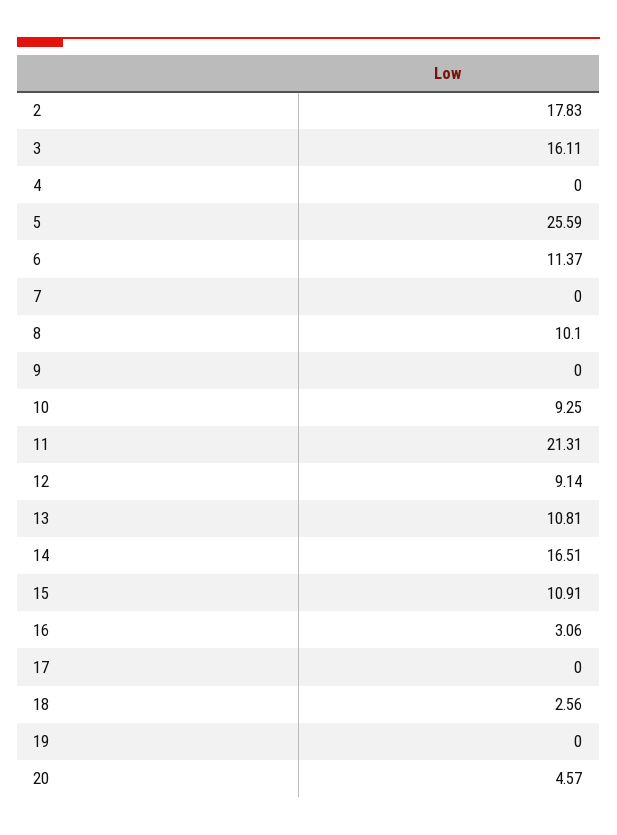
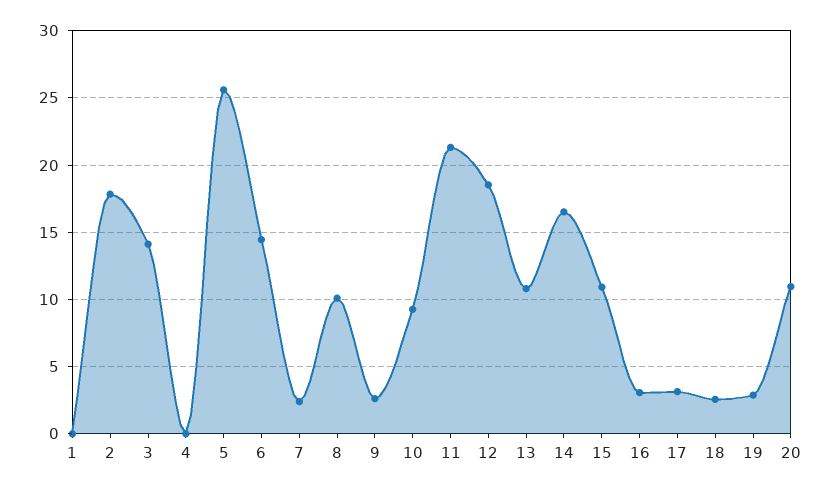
  {
    "2": 17.83,
-   "3": 16.11,
+   "3": 14,
    "4": 0,
    "5": 25.59,
-   "6": 11.37,
+   "6": 14.5,
-   "7": 0,
+   "7": 2.5,
    "8": 10.1,
-   "9": 0,
+   "9": 2.5,
    "10": 9.25,
    "11": 21.31,
-   "12": 9.14,
+   "12": 18.5,
    "13": 10.81,
    "14": 16.51,
    "15": 10.91,
    "16": 3.06,
-   "17": 0,
+   "17": 3,
    "18": 2.56,
-   "19": 0,
+   "19": 3,
-   "20": 4.57
+   "20": 11,
+   "1": 0
  }

